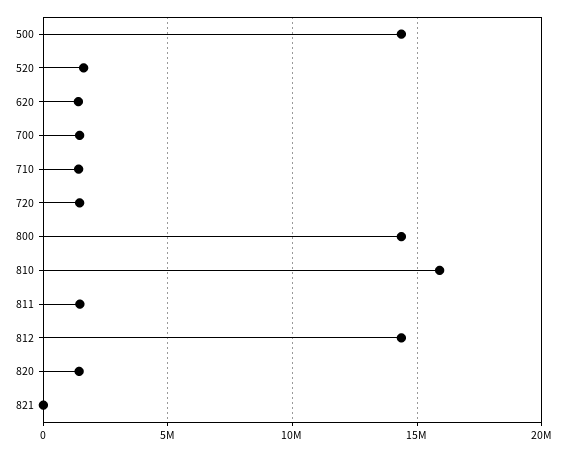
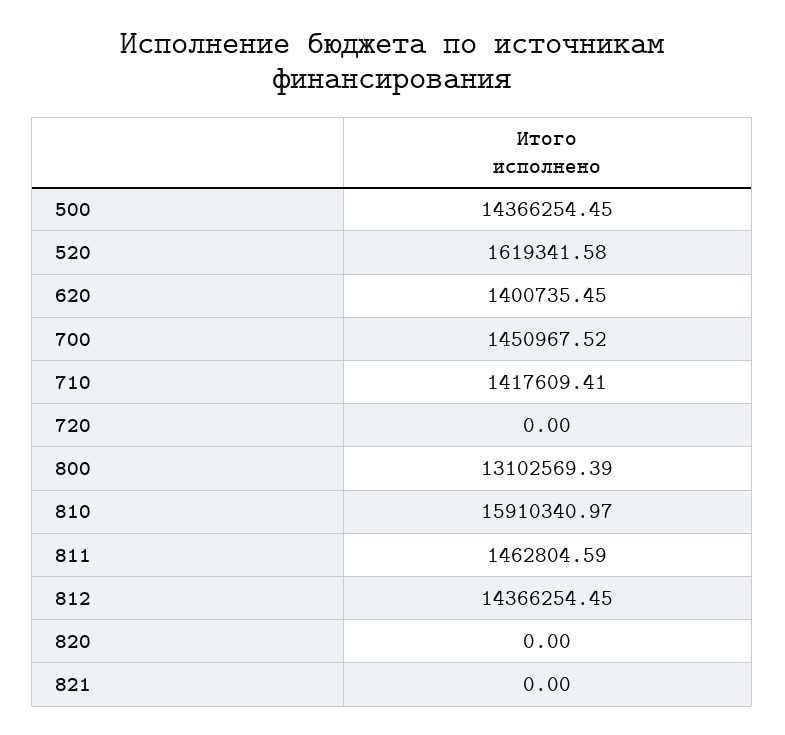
  {
    "500": 14366254.45,
    "520": 1619341.58,
    "620": 1400735.45,
    "700": 1450967.52,
    "710": 1417609.41,
-   "720": 1500000,
+   "720": 0,
-   "800": 14500000,
+   "800": 13102569.39,
    "810": 15910340.97,
    "811": 1462804.59,
    "812": 14366254.45,
-   "820": 1500000,
+   "820": 0,
    "821": 0
  }

